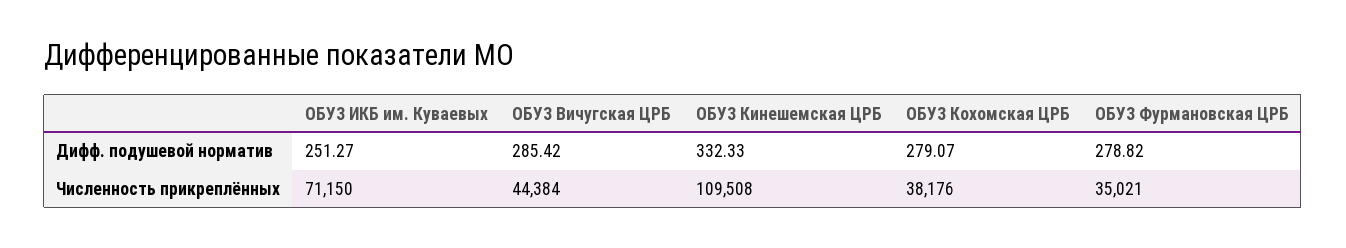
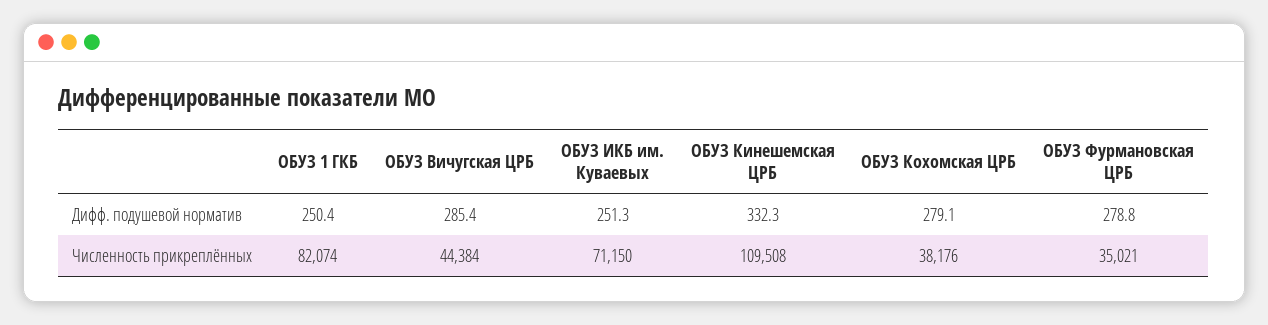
  {
    "ОБУЗ ИКБ им. Куваевых": {
      "Дифф. подушевой норматив": 251.27,
      "Численность прикреплённых": 71150
    },
    "ОБУЗ Вичугская ЦРБ": {
      "Дифф. подушевой норматив": 285.42,
      "Численность прикреплённых": 44384
    },
    "ОБУЗ Кинешемская ЦРБ": {
      "Дифф. подушевой норматив": 332.33,
      "Численность прикреплённых": 109508
    },
    "ОБУЗ Кохомская ЦРБ": {
      "Дифф. подушевой норматив": 279.07,
      "Численность прикреплённых": 38176
    },
    "ОБУЗ Фурмановская ЦРБ": {
      "Дифф. подушевой норматив": 278.82,
      "Численность прикреплённых": 35021
-   }
+   },
+   "ОБУЗ 1 ГКБ": {
+     "Дифф. подушевой норматив": 250.4,
+     "Численность прикреплённых": 82074
+   }
  }

